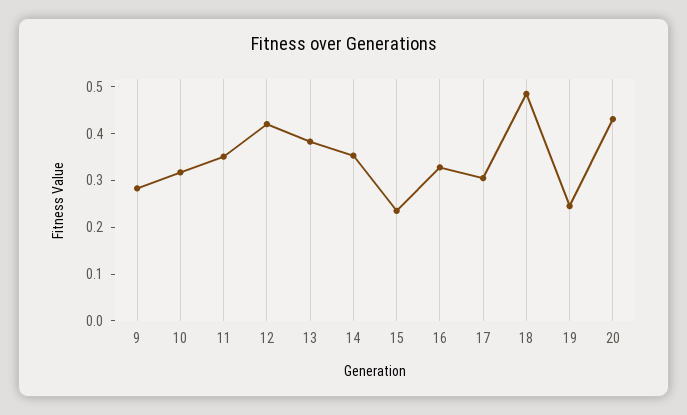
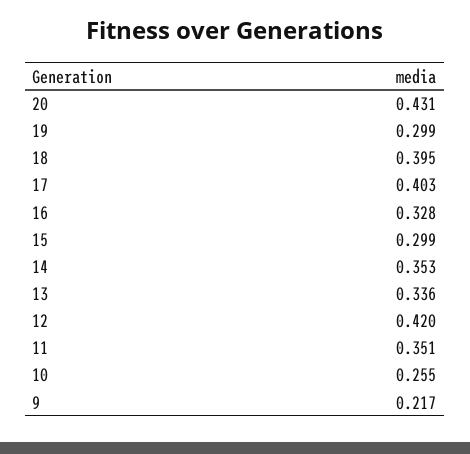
  {
-   "9": 0.28,
+   "9": 0.217,
-   "10": 0.32,
+   "10": 0.255,
    "11": 0.351,
    "12": 0.42,
-   "13": 0.38,
+   "13": 0.336,
    "14": 0.353,
-   "15": 0.24,
+   "15": 0.299,
    "16": 0.328,
-   "17": 0.3,
+   "17": 0.403,
-   "18": 0.48,
+   "18": 0.395,
-   "19": 0.24,
+   "19": 0.299,
    "20": 0.431
  }

